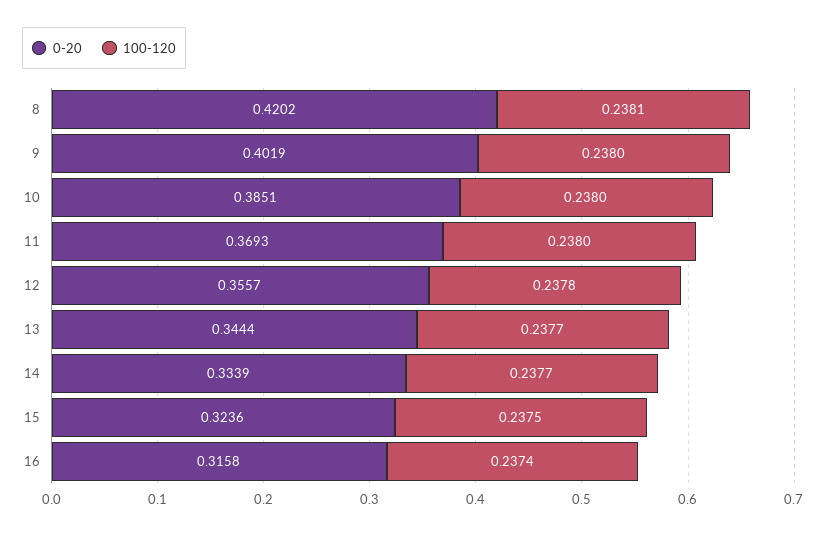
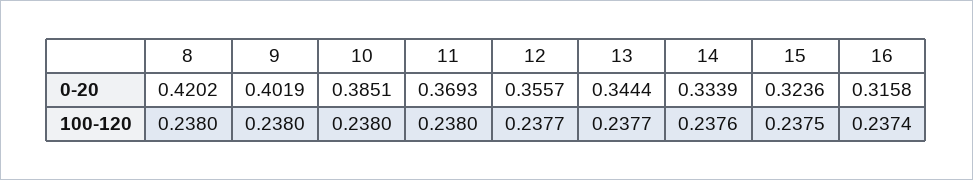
  {
    "0-20": {
      "8": 0.4202,
      "9": 0.4019,
      "10": 0.3851,
      "11": 0.3693,
      "12": 0.3557,
      "13": 0.3444,
      "14": 0.3339,
      "15": 0.3236,
      "16": 0.3158
    },
    "100-120": {
-     "8": 0.2381,
+     "8": 0.238,
      "9": 0.238,
      "10": 0.238,
      "11": 0.238,
-     "12": 0.2378,
+     "12": 0.2377,
      "13": 0.2377,
-     "14": 0.2377,
+     "14": 0.2376,
      "15": 0.2375,
      "16": 0.2374
    }
  }

